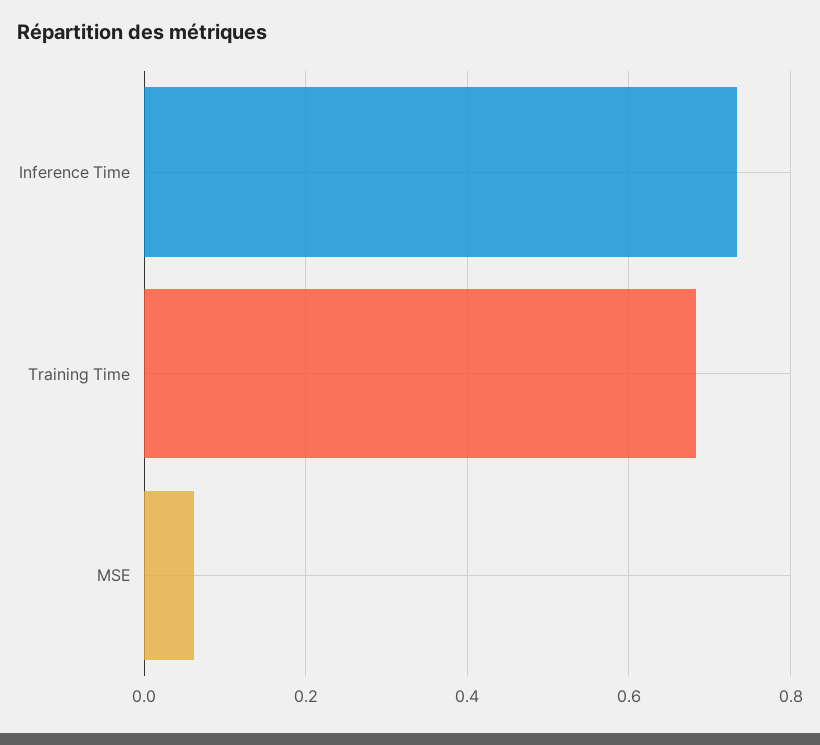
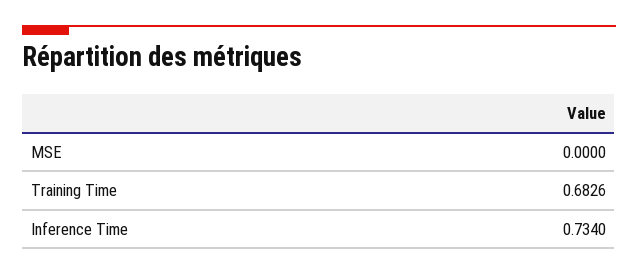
  {
    "Inference Time": 0.734,
    "Training Time": 0.6826,
-   "MSE": 0.06
+   "MSE": 0
  }

